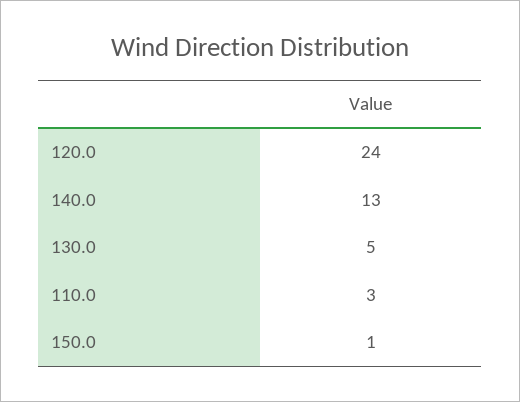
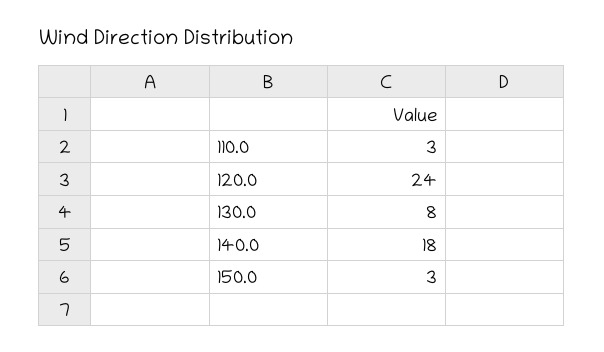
  {
    "120.0": 24,
-   "140.0": 13,
+   "140.0": 18,
-   "130.0": 5,
+   "130.0": 8,
    "110.0": 3,
-   "150.0": 1
+   "150.0": 3
  }

